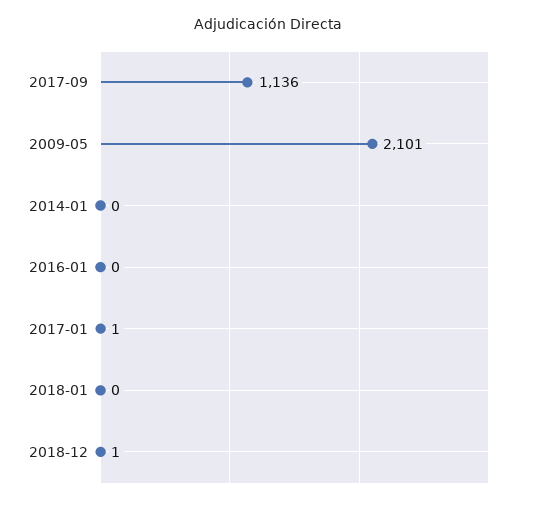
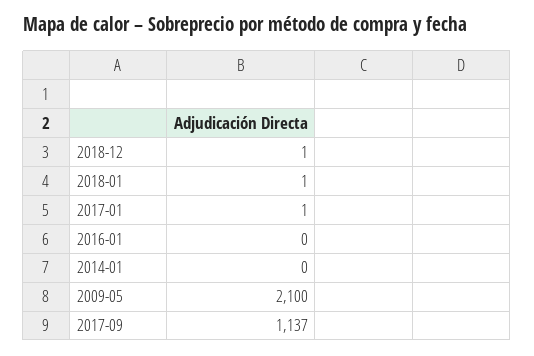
  {
-   "2017-09": 1136,
+   "2017-09": 1137,
-   "2009-05": 2101,
+   "2009-05": 2100,
    "2014-01": 0,
    "2016-01": 0,
    "2017-01": 1,
-   "2018-01": 0,
+   "2018-01": 1,
    "2018-12": 1
  }

